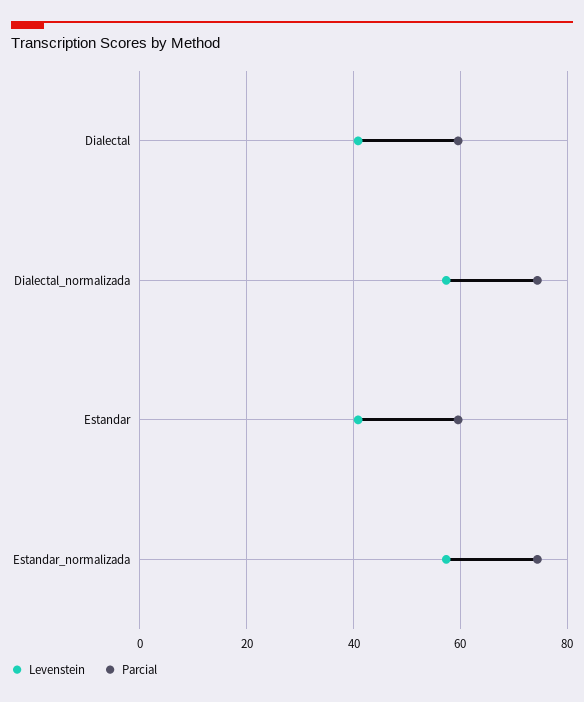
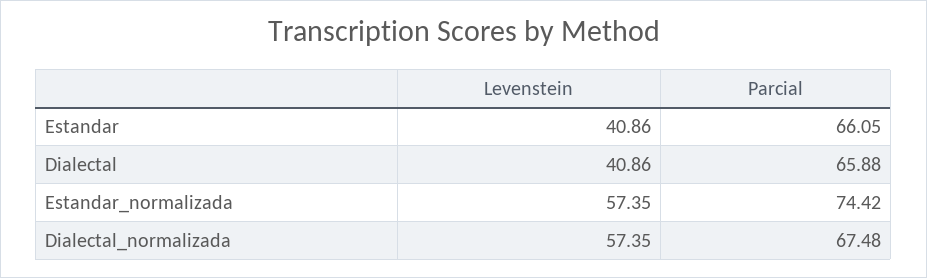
  {
    "Levenstein": {
      "Dialectal": 40.86,
      "Dialectal_normalizada": 57.35,
      "Estandar": 40.86,
      "Estandar_normalizada": 57.35
    },
    "Parcial": {
-     "Dialectal": 60,
+     "Dialectal": 65.88,
-     "Dialectal_normalizada": 74,
+     "Dialectal_normalizada": 67.48,
-     "Estandar": 60,
+     "Estandar": 66.05,
      "Estandar_normalizada": 74.42
    }
  }

